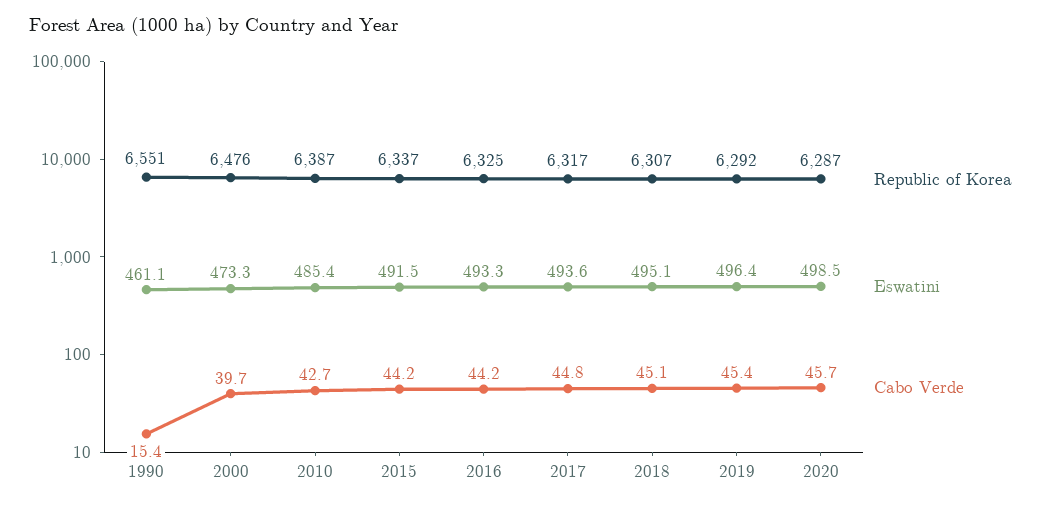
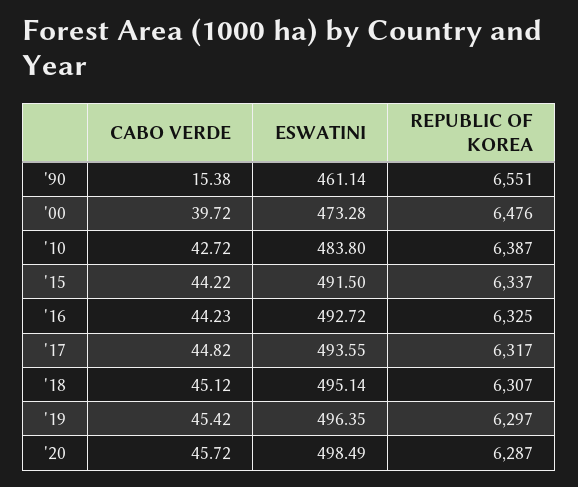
  {
    "Republic of Korea": {
      "1990": 6551,
      "2000": 6476,
      "2010": 6387,
      "2015": 6337,
      "2016": 6325,
      "2017": 6317,
      "2018": 6307,
-     "2019": 6292,
+     "2019": 6297,
      "2020": 6287
    },
    "Eswatini": {
      "1990": 461.14,
      "2000": 473.28,
-     "2010": 485.4,
+     "2010": 483.8,
      "2015": 491.5,
-     "2016": 493.3,
+     "2016": 492.72,
      "2017": 493.55,
      "2018": 495.14,
      "2019": 496.35,
      "2020": 498.49
    },
    "Cabo Verde": {
      "1990": 15.38,
      "2000": 39.72,
      "2010": 42.72,
      "2015": 44.22,
      "2016": 44.23,
      "2017": 44.82,
      "2018": 45.12,
      "2019": 45.42,
      "2020": 45.72
    }
  }

